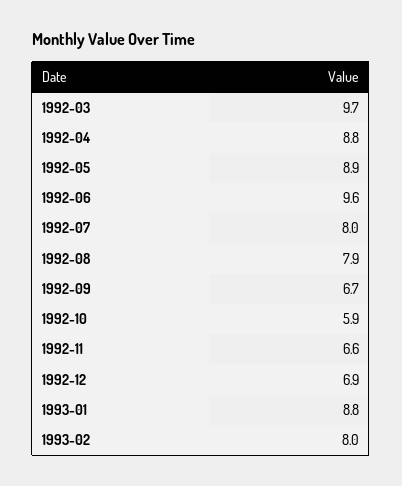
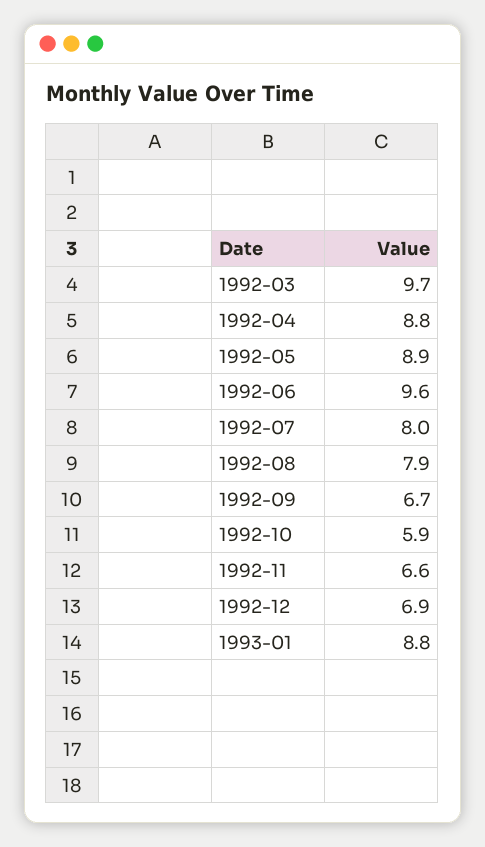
  {
    "1992-03": 9.7,
    "1992-04": 8.8,
    "1992-05": 8.9,
    "1992-06": 9.6,
    "1992-07": 8,
    "1992-08": 7.9,
    "1992-09": 6.7,
    "1992-10": 5.9,
    "1992-11": 6.6,
    "1992-12": 6.9,
-   "1993-01": 8.8,
+   "1993-01": 8.8
-   "1993-02": 8
  }

